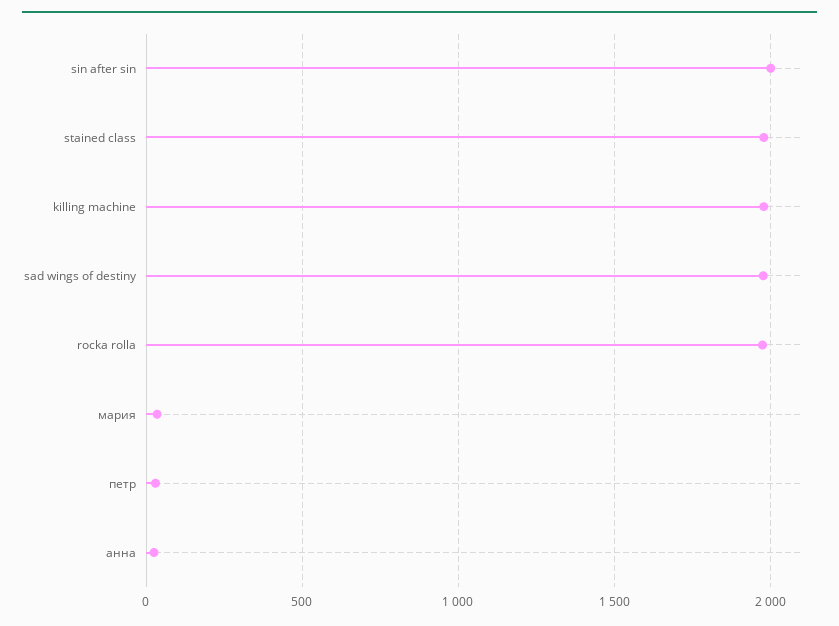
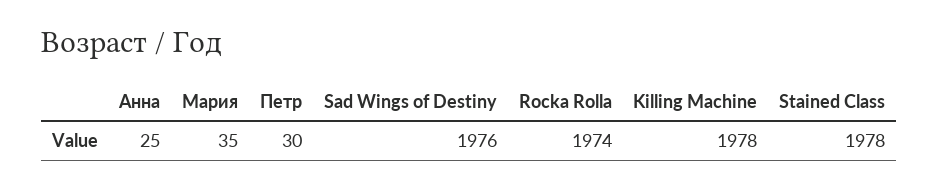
  {
-   "sin after sin": 2000,
    "stained class": 1978,
    "killing machine": 1978,
    "sad wings of destiny": 1976,
    "rocka rolla": 1974,
    "мария": 35,
    "петр": 30,
    "анна": 25
  }

